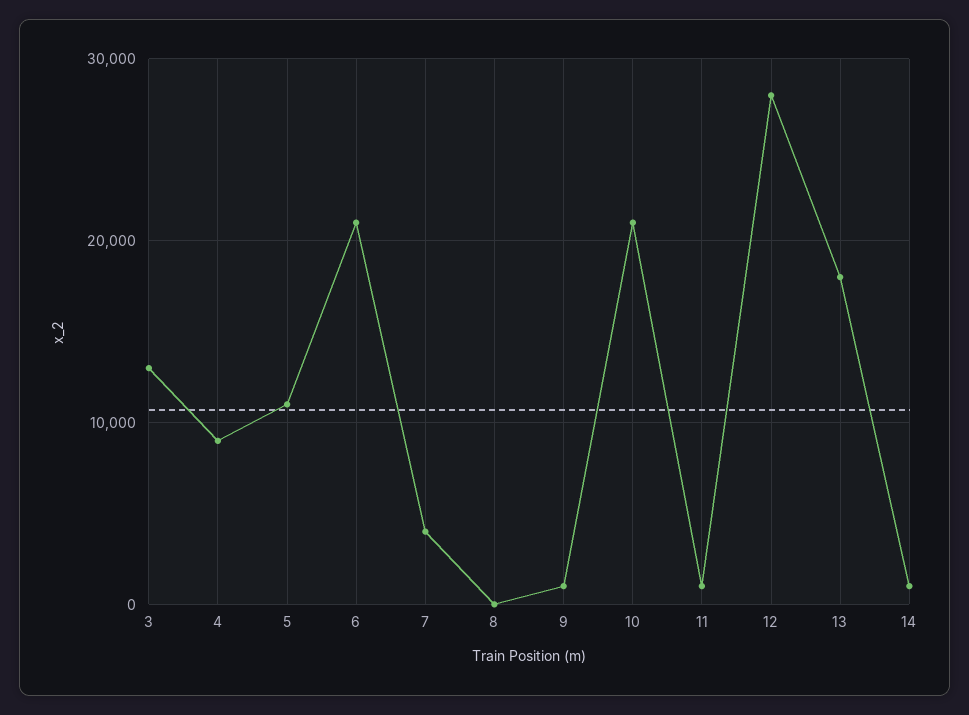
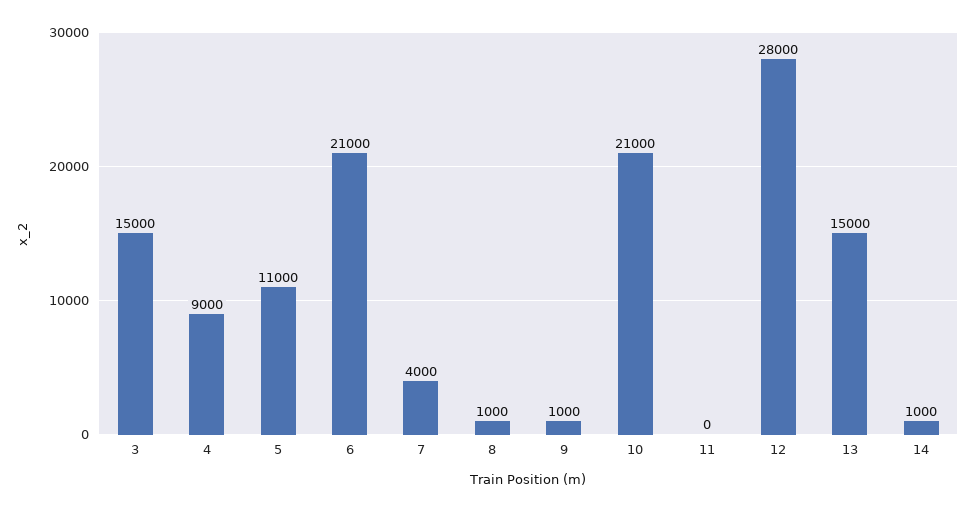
  {
-   "3": 13000,
+   "3": 15000,
    "4": 9000,
    "5": 11000,
    "6": 21000,
    "7": 4000,
-   "8": 0,
+   "8": 1000,
    "9": 1000,
    "10": 21000,
-   "11": 1000,
+   "11": 0,
    "12": 28000,
-   "13": 18000,
+   "13": 15000,
    "14": 1000
  }

